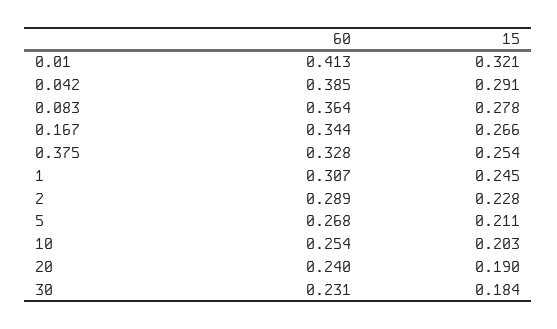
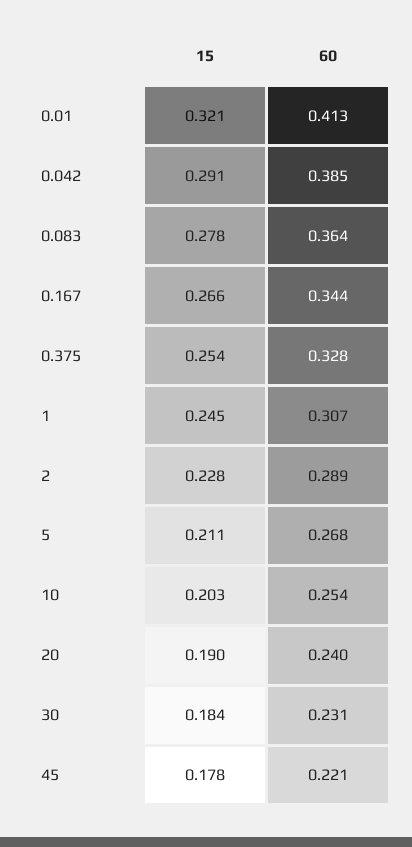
  {
    "60": {
      "0.01": 0.413,
      "0.042": 0.385,
      "0.083": 0.364,
      "0.167": 0.344,
      "0.375": 0.328,
      "1": 0.307,
      "2": 0.289,
      "5": 0.268,
      "10": 0.254,
      "20": 0.24,
-     "30": 0.231
+     "30": 0.231,
+     "45": 0.221
    },
    "15": {
      "0.01": 0.321,
      "0.042": 0.291,
      "0.083": 0.278,
      "0.167": 0.266,
      "0.375": 0.254,
      "1": 0.245,
      "2": 0.228,
      "5": 0.211,
      "10": 0.203,
      "20": 0.19,
-     "30": 0.184
+     "30": 0.184,
+     "45": 0.178
    }
  }

